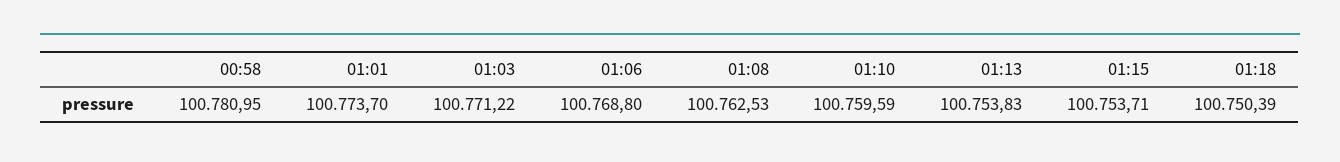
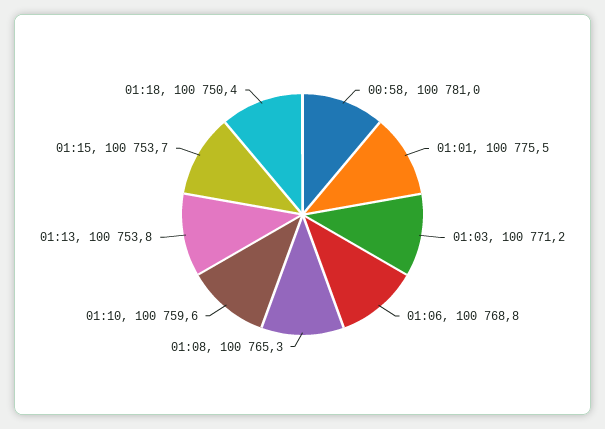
  {
    "00:58": 100780.95,
-   "01:01": 100773.7,
+   "01:01": 100775.5,
    "01:03": 100771.22,
    "01:06": 100768.8,
-   "01:08": 100762.53,
+   "01:08": 100765.3,
    "01:10": 100759.59,
    "01:13": 100753.83,
    "01:15": 100753.71,
    "01:18": 100750.39
  }

